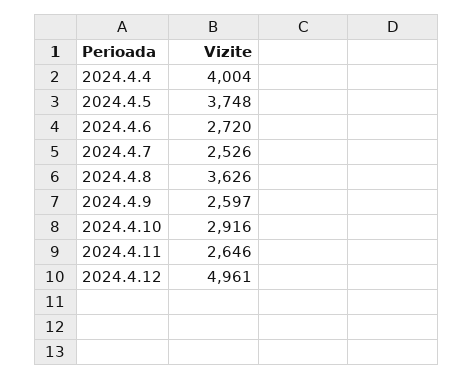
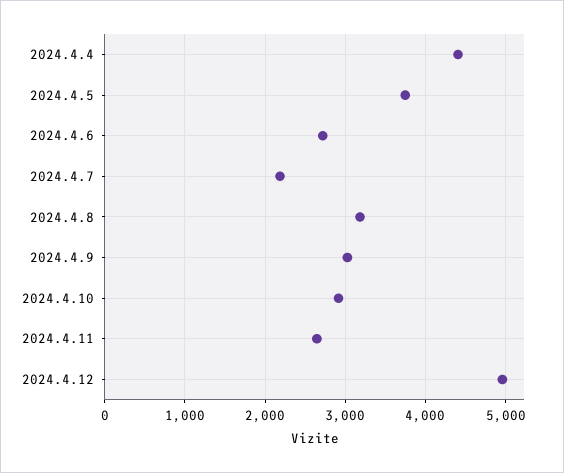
  {
-   "2024.4.4": 4004,
+   "2024.4.4": 4400,
    "2024.4.5": 3748,
    "2024.4.6": 2720,
-   "2024.4.7": 2526,
+   "2024.4.7": 2200,
-   "2024.4.8": 3626,
+   "2024.4.8": 3200,
-   "2024.4.9": 2597,
+   "2024.4.9": 3000,
    "2024.4.10": 2916,
    "2024.4.11": 2646,
    "2024.4.12": 4961
  }

